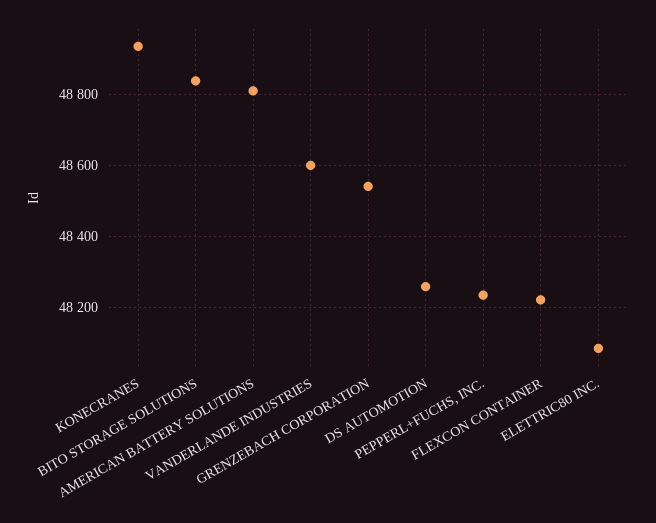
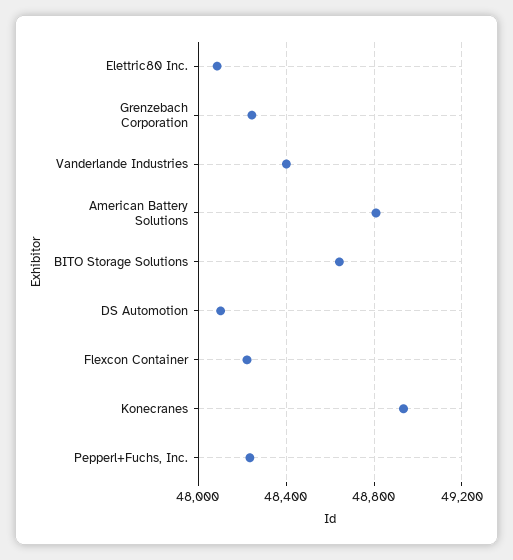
  {
    "KONECRANES": 48940,
-   "BITO STORAGE SOLUTIONS": 48840,
+   "BITO STORAGE SOLUTIONS": 48650,
    "AMERICAN BATTERY SOLUTIONS": 48800,
-   "VANDERLANDE INDUSTRIES": 48600,
+   "VANDERLANDE INDUSTRIES": 48400,
-   "GRENZEBACH CORPORATION": 48540,
+   "GRENZEBACH CORPORATION": 48250,
-   "DS AUTOMOTION": 48260,
+   "DS AUTOMOTION": 48100,
    "PEPPERL+FUCHS, INC.": 48240,
    "FLEXCON CONTAINER": 48220,
    "ELETTRIC80 INC.": 48080
  }

